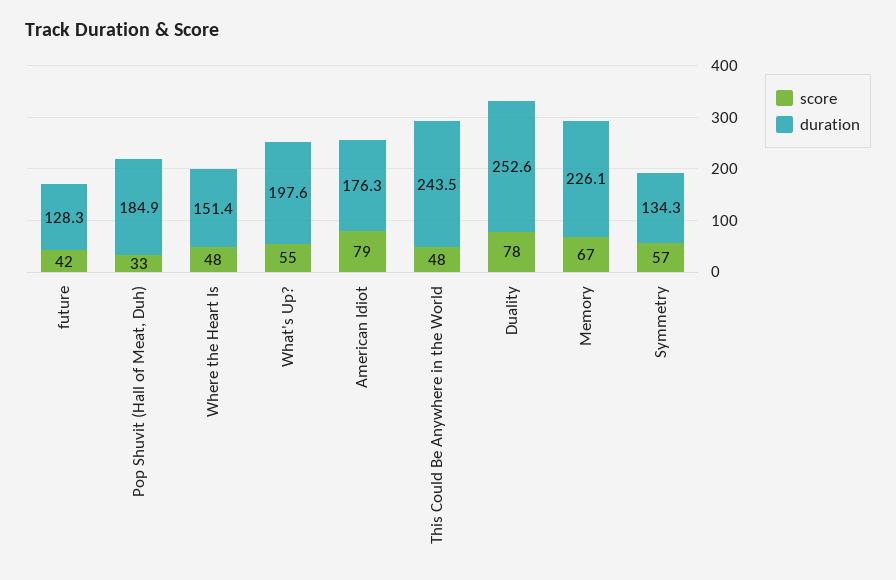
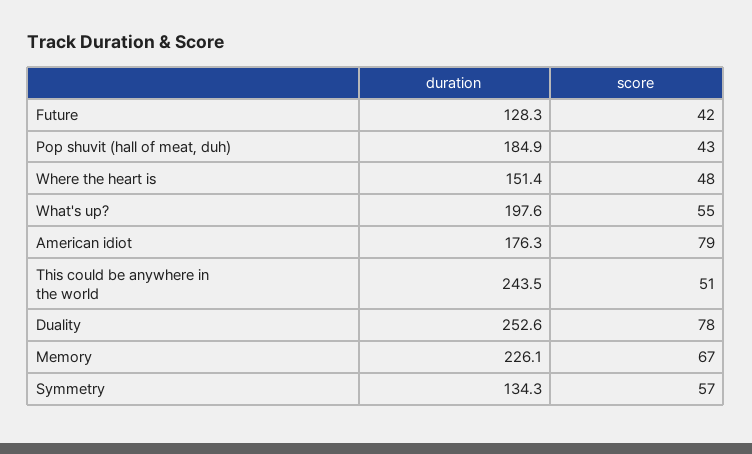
  {
    "score": {
      "future": 42,
-     "Pop Shuvit (Hall of Meat, Duh)": 33,
+     "Pop Shuvit (Hall of Meat, Duh)": 43,
      "Where the Heart Is": 48,
      "What's Up?": 55,
      "American Idiot": 79,
-     "This Could Be Anywhere in the World": 48,
+     "This Could Be Anywhere in the World": 51,
      "Duality": 78,
      "Memory": 67,
      "Symmetry": 57
    },
    "duration": {
      "future": 128.3,
      "Pop Shuvit (Hall of Meat, Duh)": 184.9,
      "Where the Heart Is": 151.4,
      "What's Up?": 197.6,
      "American Idiot": 176.3,
      "This Could Be Anywhere in the World": 243.5,
      "Duality": 252.6,
      "Memory": 226.1,
      "Symmetry": 134.3
    }
  }

